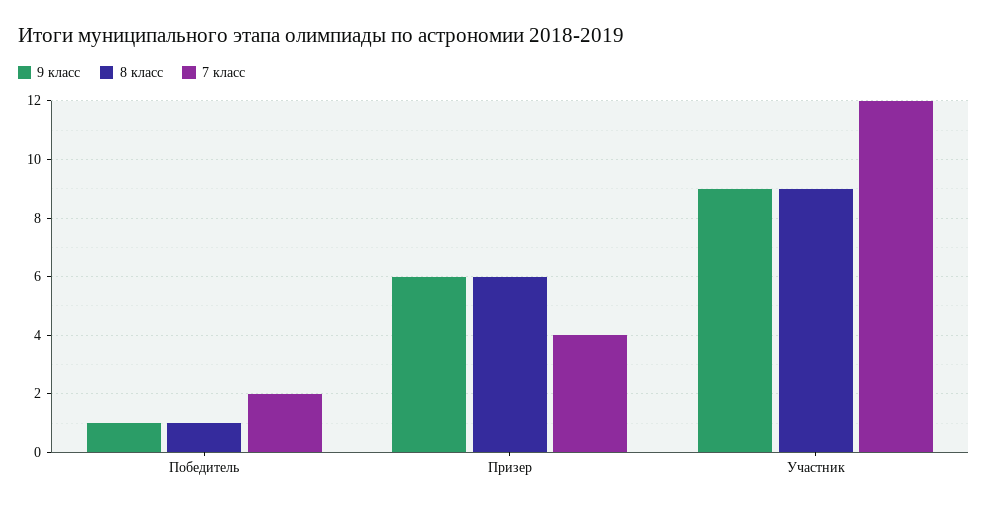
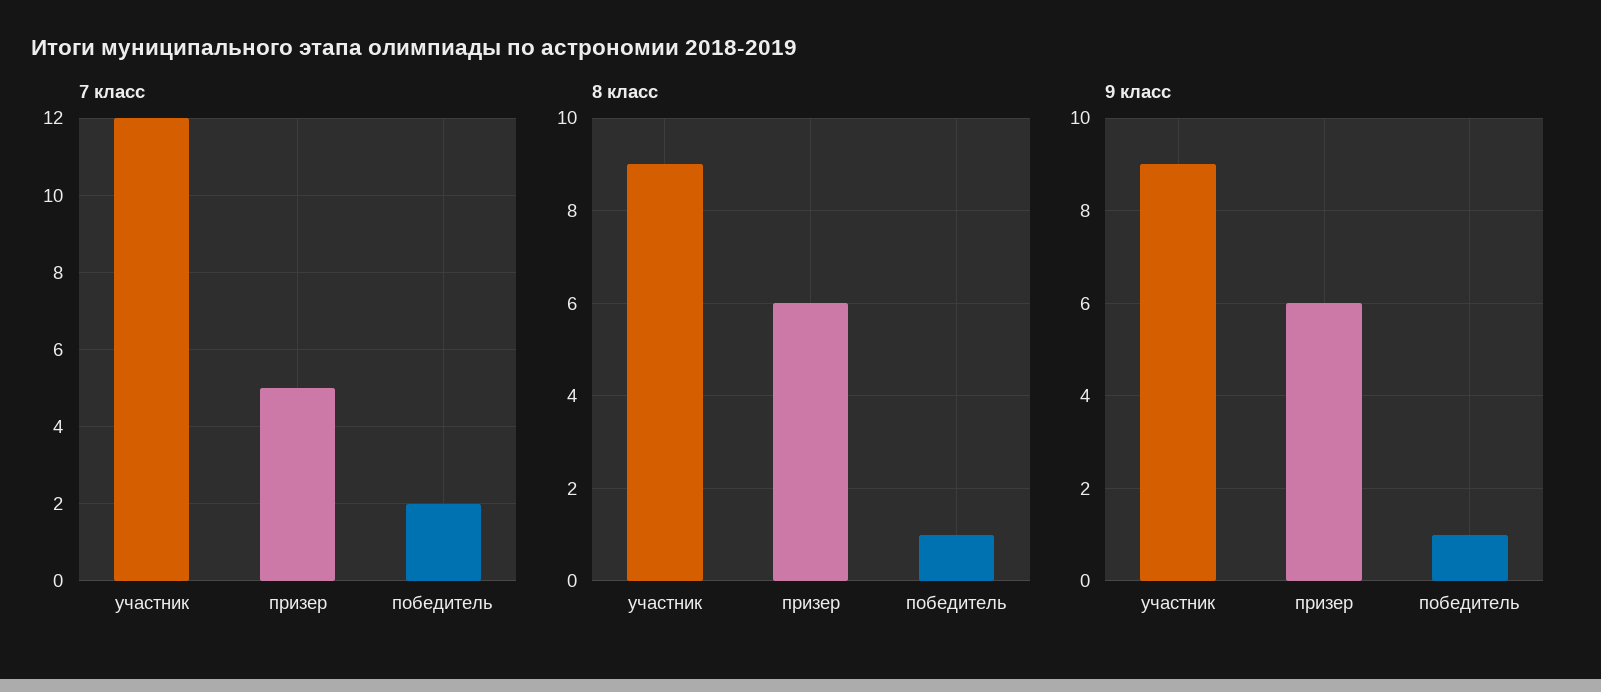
  {
    "9 класс": {
      "Победитель": 1,
      "Призер": 6,
      "Участник": 9
    },
    "8 класс": {
      "Победитель": 1,
      "Призер": 6,
      "Участник": 9
    },
    "7 класс": {
      "Победитель": 2,
-     "Призер": 4,
+     "Призер": 5,
      "Участник": 12
    }
  }

